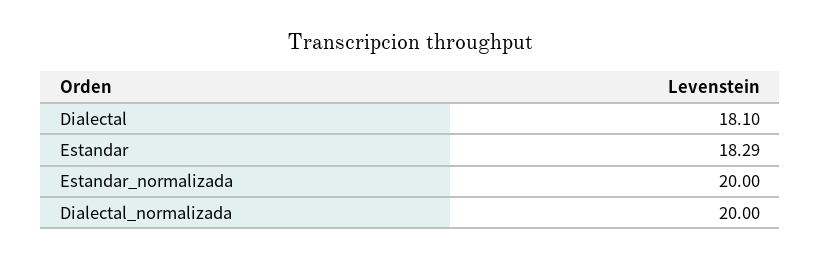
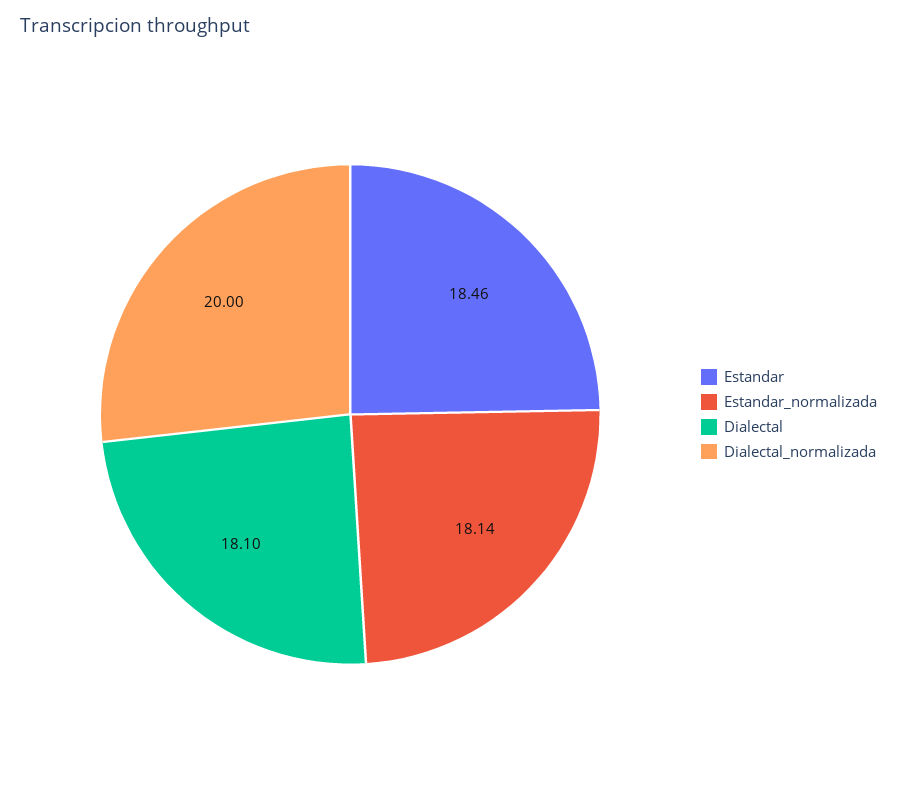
  {
    "Dialectal": 18.1,
-   "Estandar": 18.29,
+   "Estandar": 18.46,
-   "Estandar_normalizada": 20,
+   "Estandar_normalizada": 18.14,
    "Dialectal_normalizada": 20
  }

